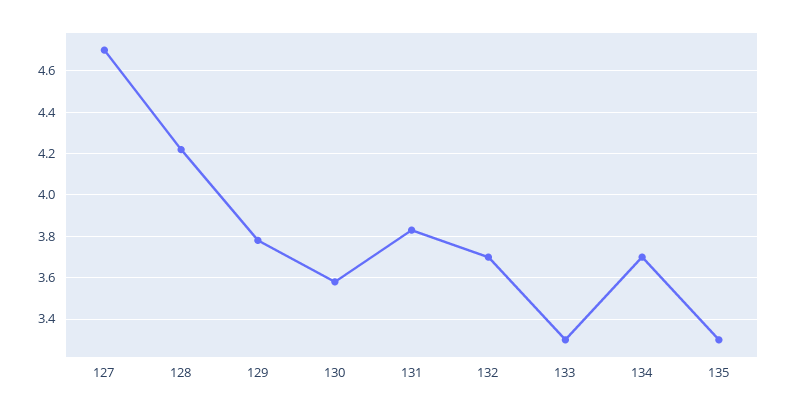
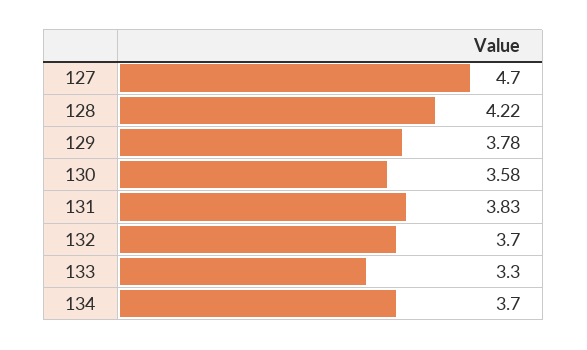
  {
    "127": 4.7,
    "128": 4.22,
    "129": 3.78,
    "130": 3.58,
    "131": 3.83,
    "132": 3.7,
    "133": 3.3,
-   "134": 3.7,
+   "134": 3.7
-   "135": 3.3
  }

